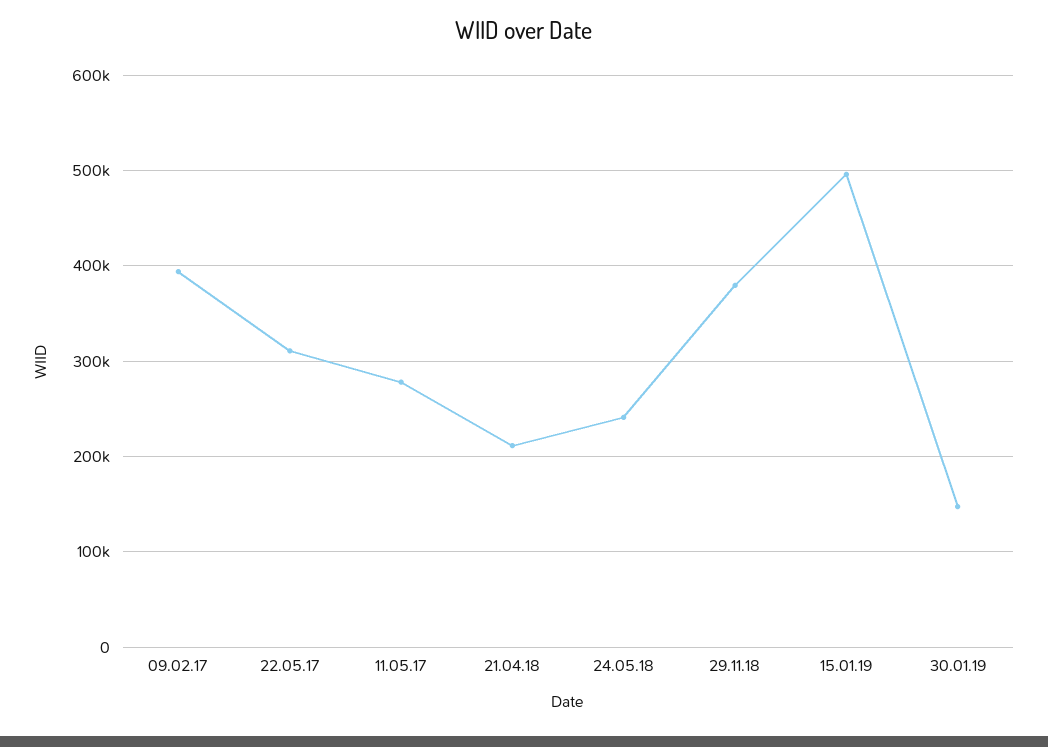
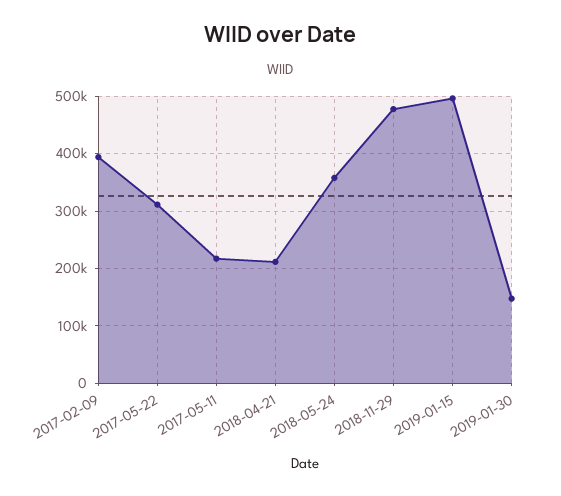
  {
    "09.02.17": 390000,
    "22.05.17": 310000,
-   "11.05.17": 280000,
+   "11.05.17": 220000,
    "21.04.18": 210000,
-   "24.05.18": 240000,
+   "24.05.18": 360000,
-   "29.11.18": 380000,
+   "29.11.18": 480000,
    "15.01.19": 500000,
    "30.01.19": 150000
  }

